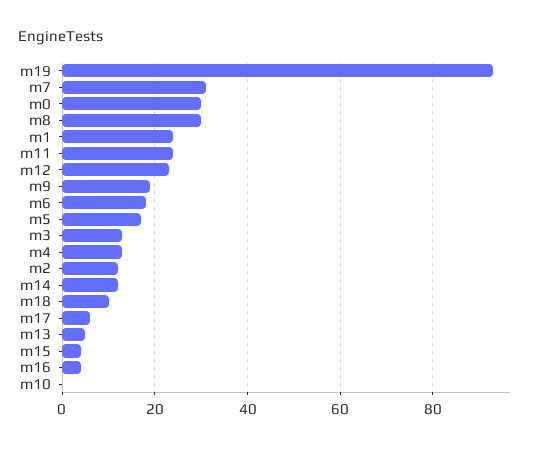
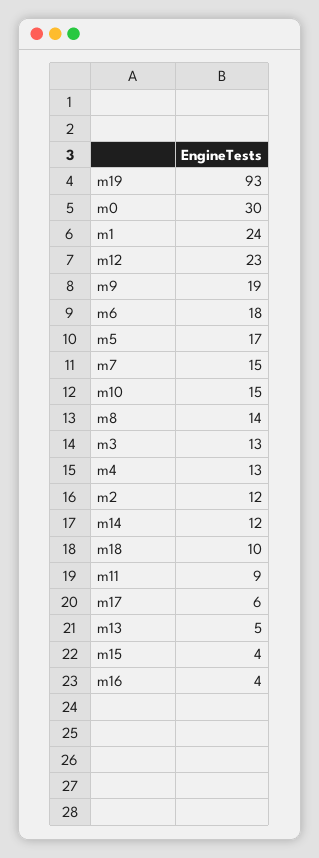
  {
    "m19": 93,
-   "m7": 30,
+   "m7": 15,
    "m0": 30,
-   "m8": 30,
+   "m8": 14,
    "m1": 24,
-   "m11": 25,
+   "m11": 9,
    "m12": 23,
    "m9": 19,
    "m6": 18,
    "m5": 17,
    "m3": 13,
    "m4": 13,
    "m2": 12,
    "m14": 12,
    "m18": 10,
    "m17": 6,
    "m13": 5,
    "m15": 4,
    "m16": 4,
-   "m10": 0
+   "m10": 15
  }

